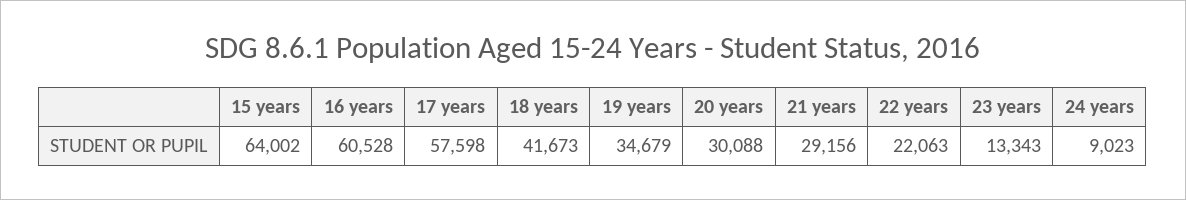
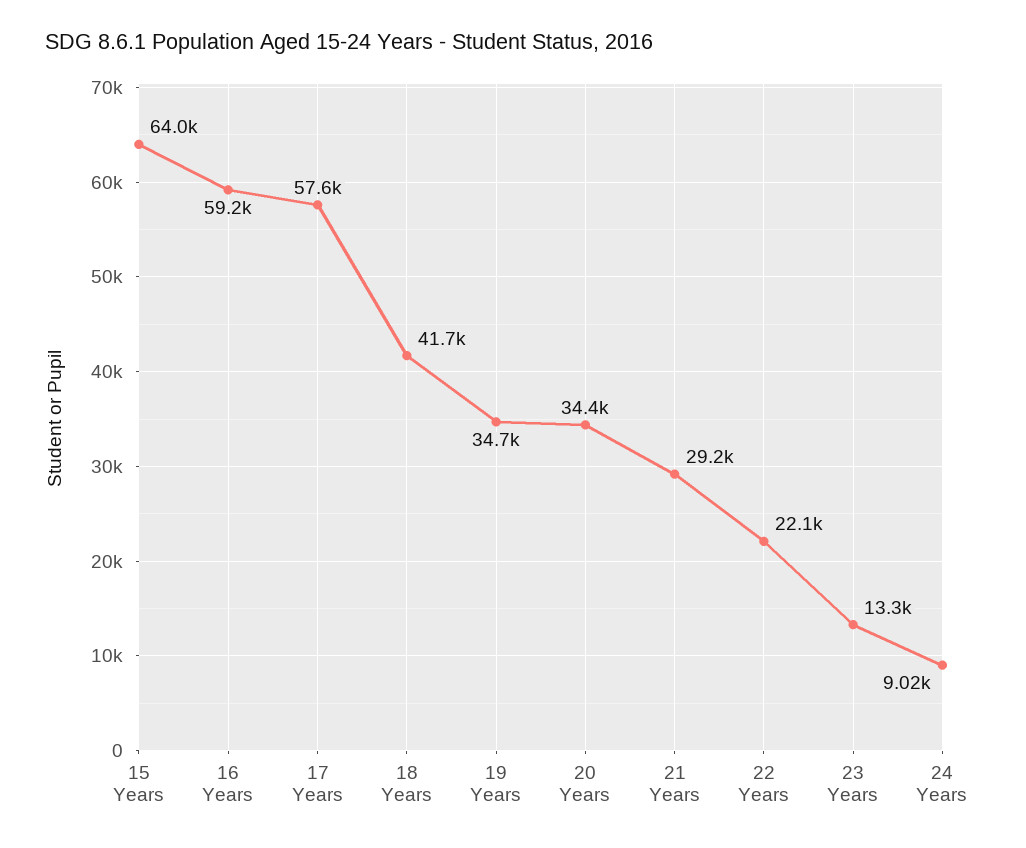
  {
    "15 years": 64002,
-   "16 years": 60528,
+   "16 years": 59200,
    "17 years": 57598,
    "18 years": 41673,
    "19 years": 34679,
-   "20 years": 30088,
+   "20 years": 34400,
    "21 years": 29156,
    "22 years": 22063,
    "23 years": 13343,
    "24 years": 9023
  }

